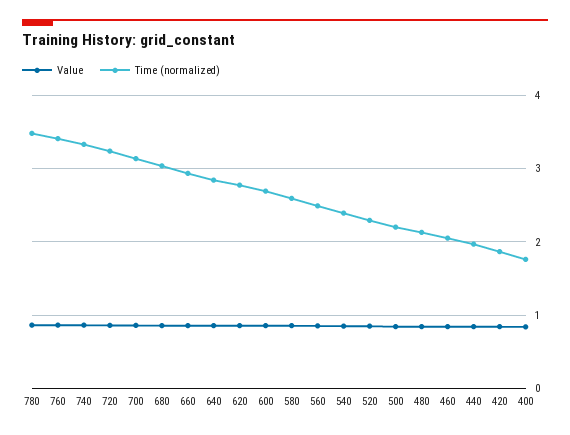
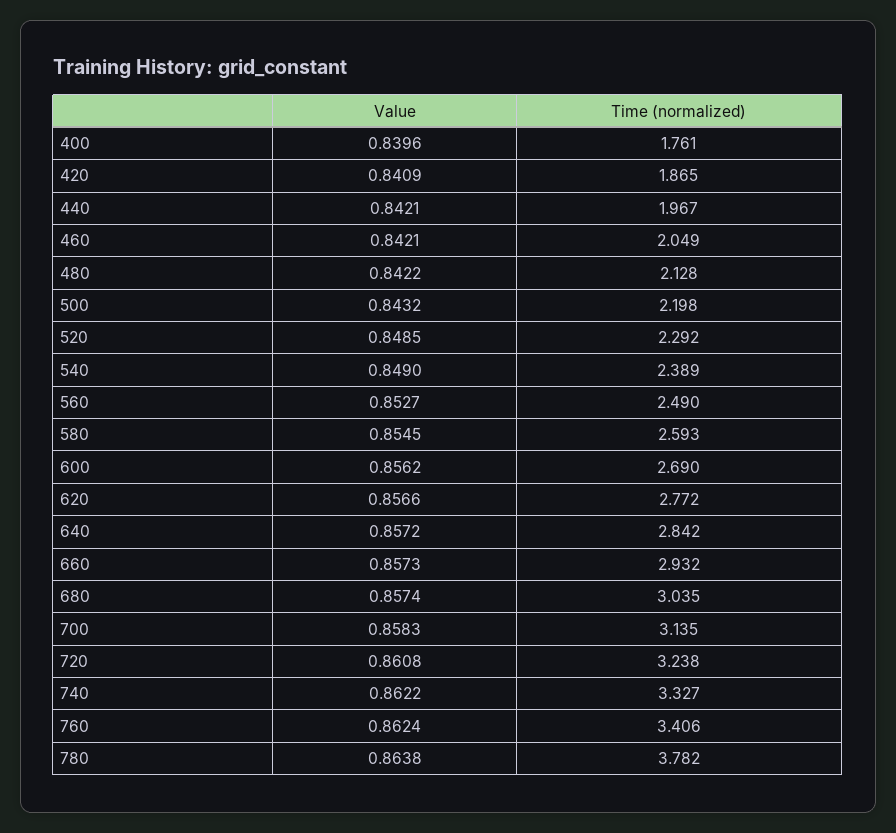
  {
    "Value": {
      "780": 0.8638,
      "760": 0.8624,
      "740": 0.8622,
      "720": 0.8608,
      "700": 0.8583,
      "680": 0.8574,
      "660": 0.8573,
      "640": 0.8572,
      "620": 0.8566,
      "600": 0.8562,
      "580": 0.8545,
      "560": 0.8527,
      "540": 0.849,
      "520": 0.8485,
      "500": 0.8432,
      "480": 0.8422,
      "460": 0.8421,
      "440": 0.8421,
      "420": 0.8409,
      "400": 0.8396
    },
    "Time (normalized)": {
-     "780": 3.5,
+     "780": 3.782,
      "760": 3.406,
      "740": 3.327,
      "720": 3.238,
      "700": 3.135,
      "680": 3.035,
      "660": 2.932,
      "640": 2.842,
      "620": 2.772,
      "600": 2.69,
      "580": 2.593,
      "560": 2.49,
      "540": 2.389,
      "520": 2.292,
      "500": 2.198,
      "480": 2.128,
      "460": 2.049,
      "440": 1.967,
      "420": 1.865,
      "400": 1.761
    }
  }

